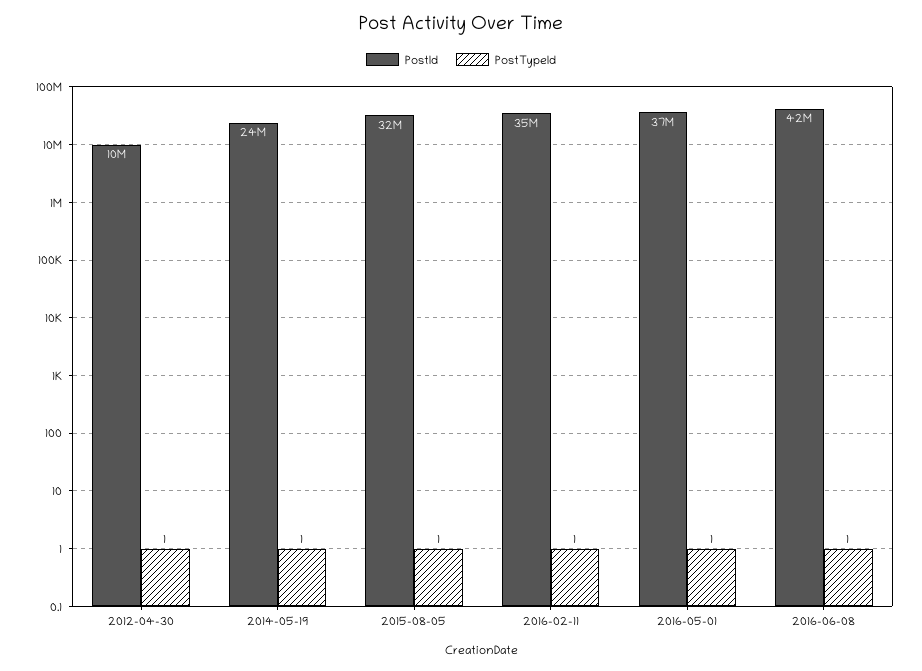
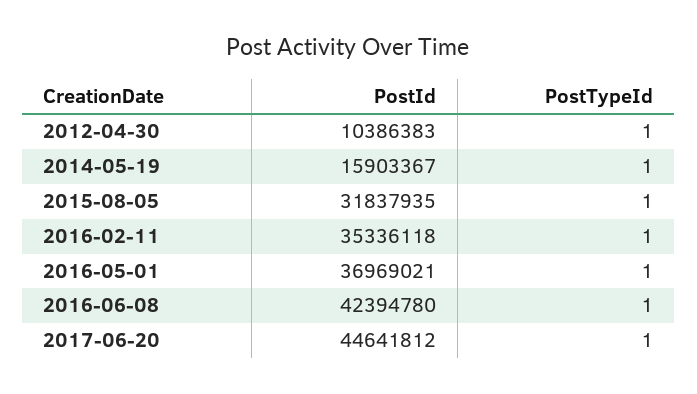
  {
    "PostId": {
      "2012-04-30": 10386383,
-     "2014-05-19": 24000000,
+     "2014-05-19": 15903367,
      "2015-08-05": 31837935,
      "2016-02-11": 35336118,
      "2016-05-01": 36969021,
-     "2016-06-08": 42394780
+     "2016-06-08": 42394780,
+     "2017-06-20": 44641812
    },
    "PostTypeId": {
      "2012-04-30": 1,
      "2014-05-19": 1,
      "2015-08-05": 1,
      "2016-02-11": 1,
      "2016-05-01": 1,
-     "2016-06-08": 1
+     "2016-06-08": 1,
+     "2017-06-20": 1
    }
  }

